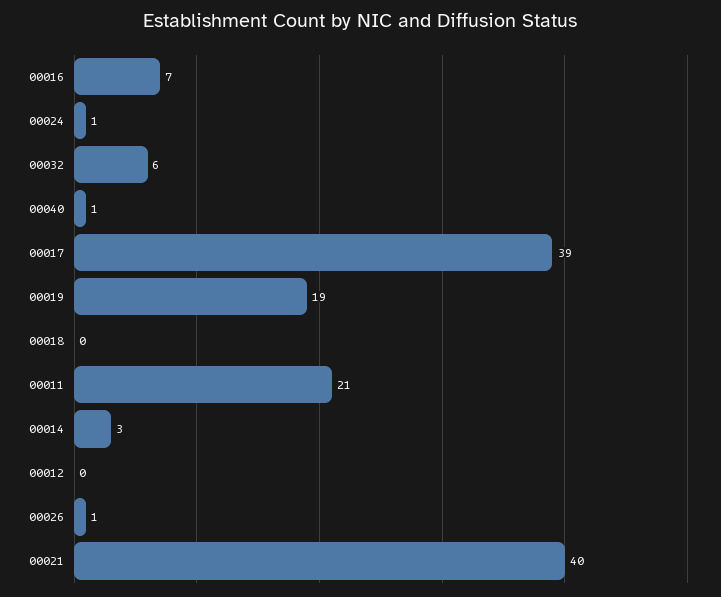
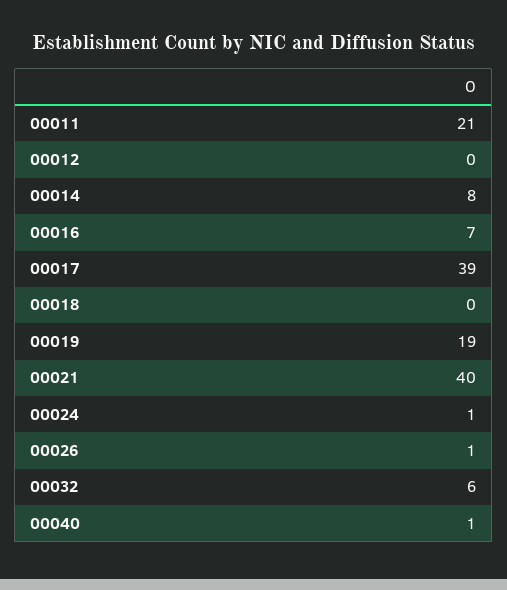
  {
    "00016": 7,
    "00024": 1,
    "00032": 6,
    "00040": 1,
    "00017": 39,
    "00019": 19,
    "00018": 0,
    "00011": 21,
-   "00014": 3,
+   "00014": 8,
    "00012": 0,
    "00026": 1,
    "00021": 40
  }

